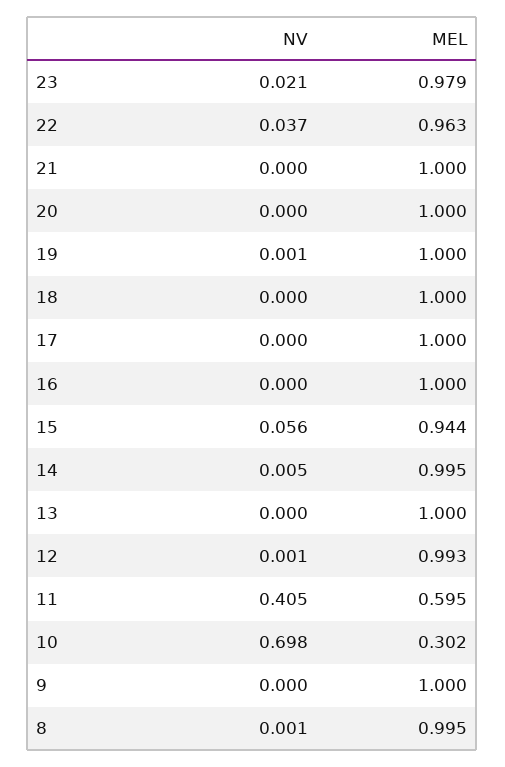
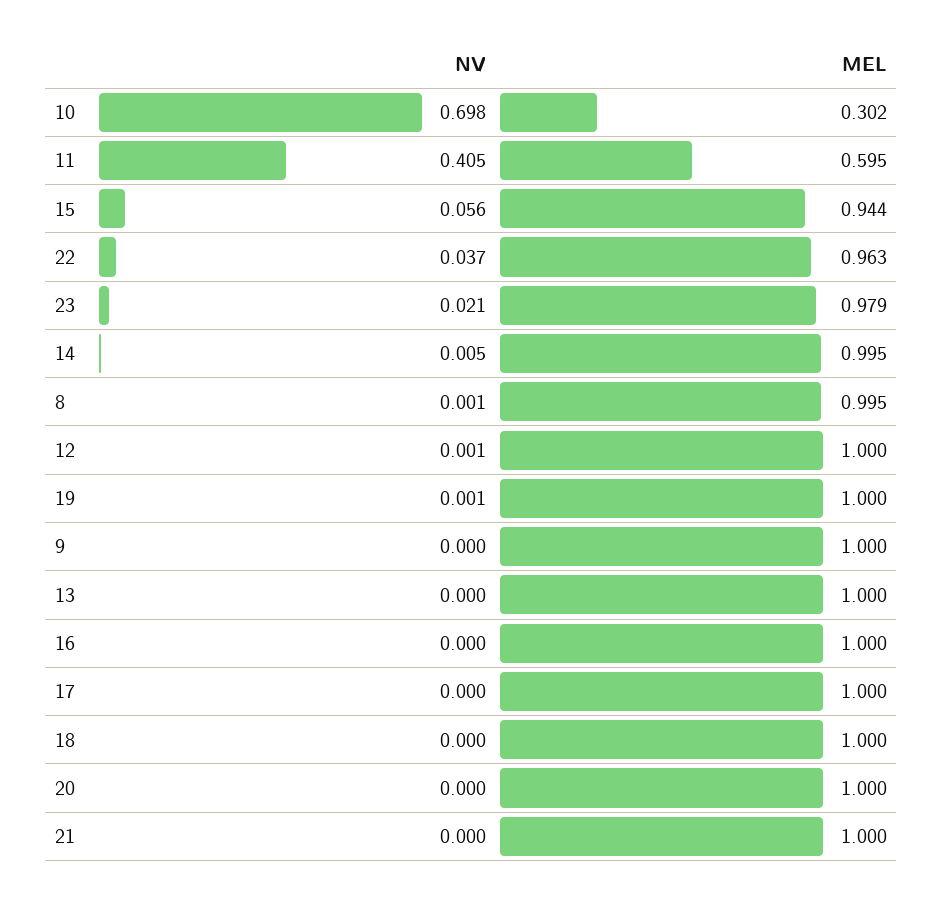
  {
    "NV": {
      "23": 0.021,
      "22": 0.037,
      "21": 0,
      "20": 0,
      "19": 0.001,
      "18": 0,
      "17": 0,
      "16": 0,
      "15": 0.056,
      "14": 0.005,
      "13": 0,
      "12": 0.001,
      "11": 0.405,
      "10": 0.698,
      "9": 0,
      "8": 0.001
    },
    "MEL": {
      "23": 0.979,
      "22": 0.963,
      "21": 1,
      "20": 1,
      "19": 1,
      "18": 1,
      "17": 1,
      "16": 1,
      "15": 0.944,
      "14": 0.995,
      "13": 1,
-     "12": 0.993,
+     "12": 1,
      "11": 0.595,
      "10": 0.302,
      "9": 1,
      "8": 0.995
    }
  }

